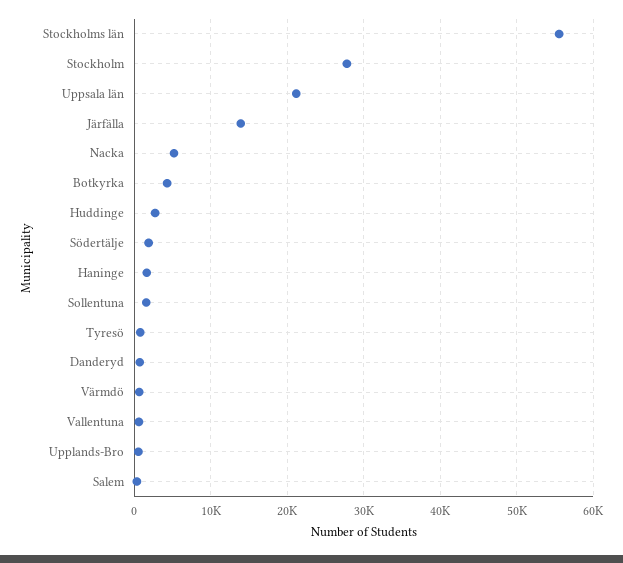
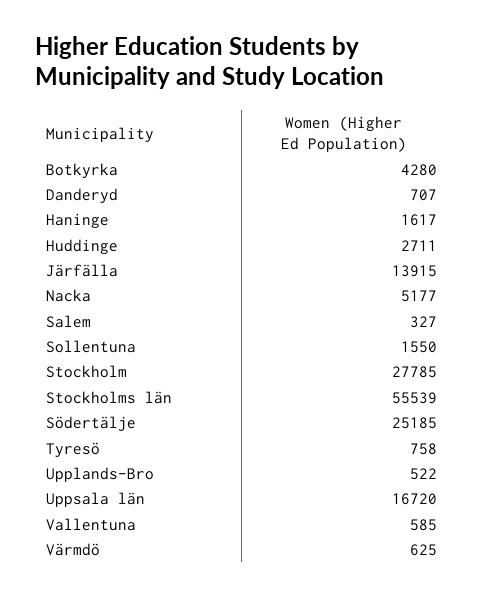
  {
    "Stockholms län": 55539,
    "Stockholm": 27785,
-   "Uppsala län": 21000,
+   "Uppsala län": 16720,
    "Järfälla": 13915,
    "Nacka": 5177,
    "Botkyrka": 4280,
    "Huddinge": 2711,
-   "Södertälje": 2000,
+   "Södertälje": 25185,
    "Haninge": 1617,
    "Sollentuna": 1550,
    "Tyresö": 758,
    "Danderyd": 707,
    "Värmdö": 625,
    "Vallentuna": 585,
    "Upplands-Bro": 522,
    "Salem": 327
  }

